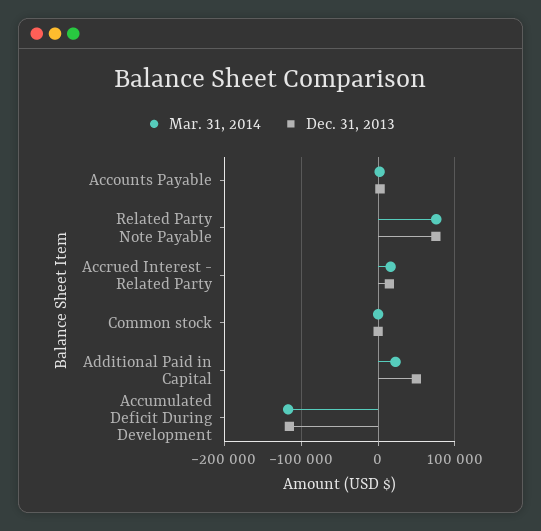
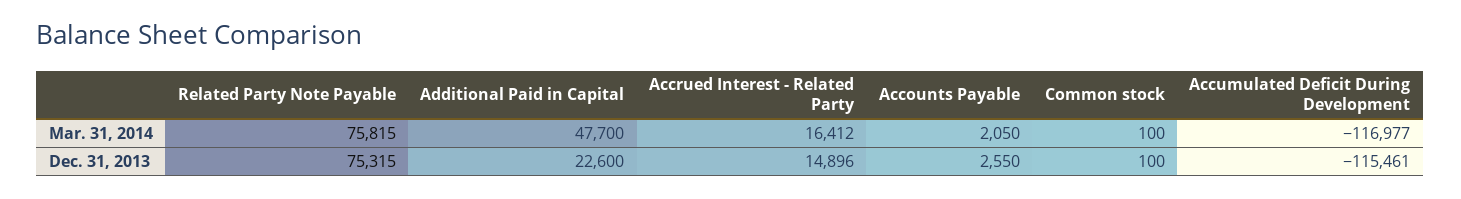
  {
    "Mar. 31, 2014": {
      "Accounts Payable": 2050,
      "Related Party Note Payable": 75815,
      "Accrued Interest - Related Party": 16412,
      "Common stock": 100,
-     "Additional Paid in Capital": 20000,
+     "Additional Paid in Capital": 47700,
      "Accumulated Deficit During Development": -116977
    },
    "Dec. 31, 2013": {
      "Accounts Payable": 2550,
      "Related Party Note Payable": 75315,
      "Accrued Interest - Related Party": 14896,
      "Common stock": 100,
-     "Additional Paid in Capital": 50000,
+     "Additional Paid in Capital": 22600,
      "Accumulated Deficit During Development": -115461
    }
  }

